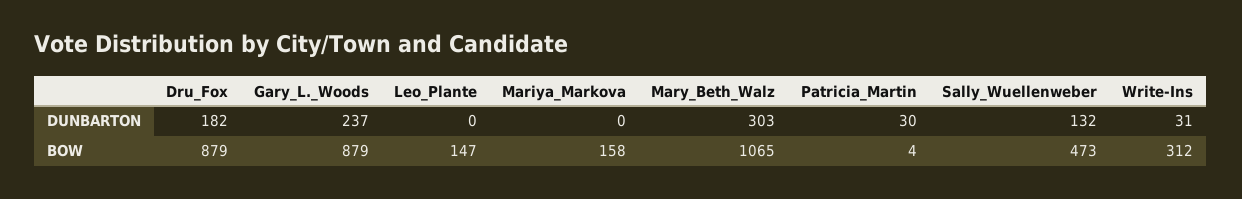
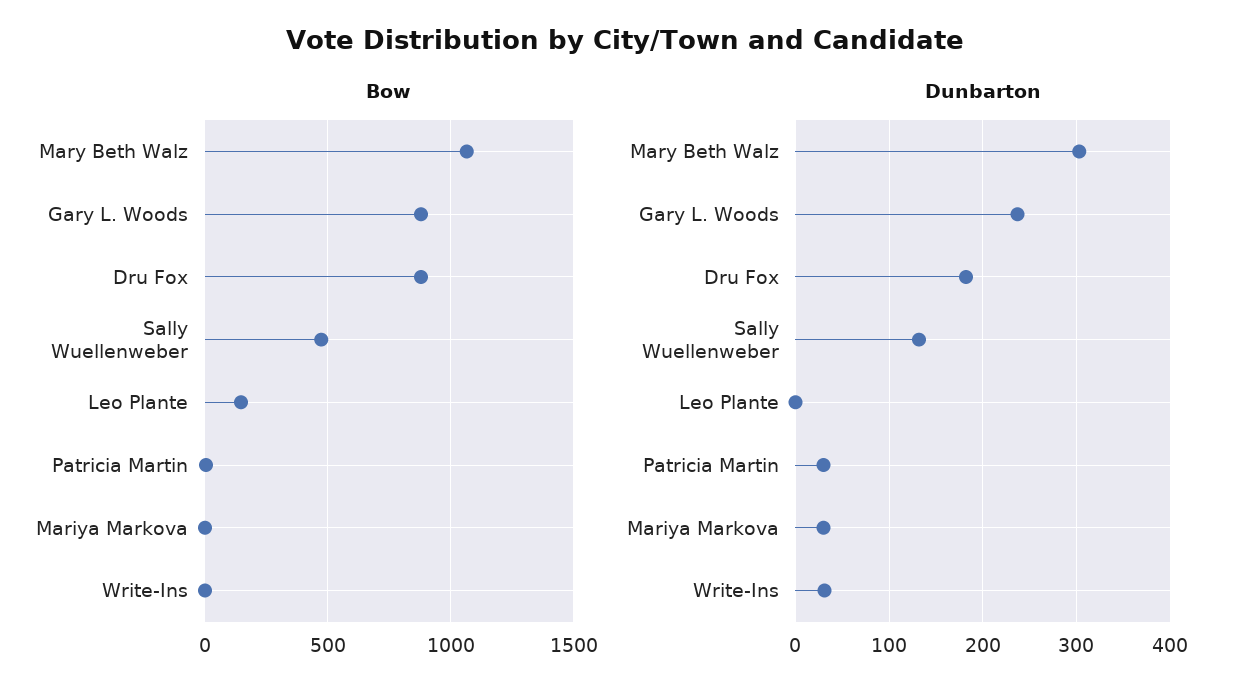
  {
    "DUNBARTON": {
      "Dru_Fox": 182,
      "Gary_L._Woods": 237,
      "Leo_Plante": 0,
-     "Mariya_Markova": 0,
+     "Mariya_Markova": 30,
      "Mary_Beth_Walz": 303,
      "Patricia_Martin": 30,
      "Sally_Wuellenweber": 132,
      "Write-Ins": 31
    },
    "BOW": {
      "Dru_Fox": 879,
      "Gary_L._Woods": 879,
      "Leo_Plante": 147,
-     "Mariya_Markova": 158,
+     "Mariya_Markova": 0,
      "Mary_Beth_Walz": 1065,
      "Patricia_Martin": 4,
      "Sally_Wuellenweber": 473,
-     "Write-Ins": 312
+     "Write-Ins": 0
    }
  }

